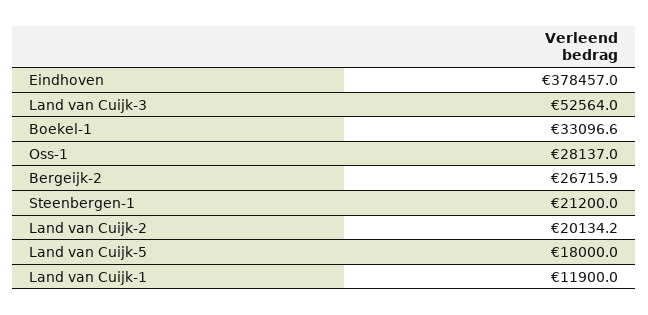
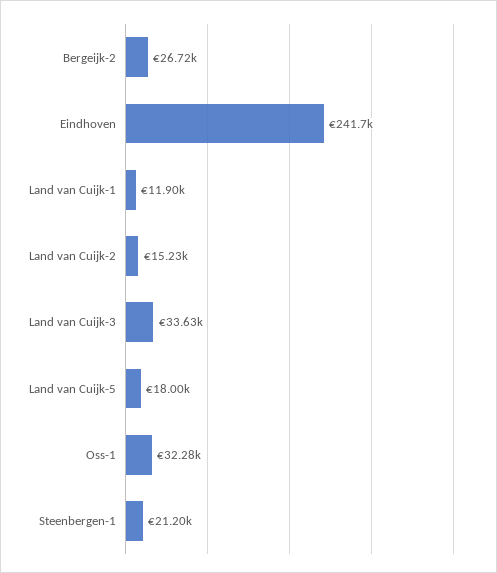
  {
-   "Eindhoven": 378457,
+   "Eindhoven": 241700,
-   "Land van Cuijk-3": 52564,
+   "Land van Cuijk-3": 33630,
-   "Boekel-1": 33096.6,
-   "Oss-1": 28137,
+   "Oss-1": 32280,
    "Bergeijk-2": 26715.9,
    "Steenbergen-1": 21200,
-   "Land van Cuijk-2": 20134.2,
+   "Land van Cuijk-2": 15230,
    "Land van Cuijk-5": 18000,
    "Land van Cuijk-1": 11900
  }

